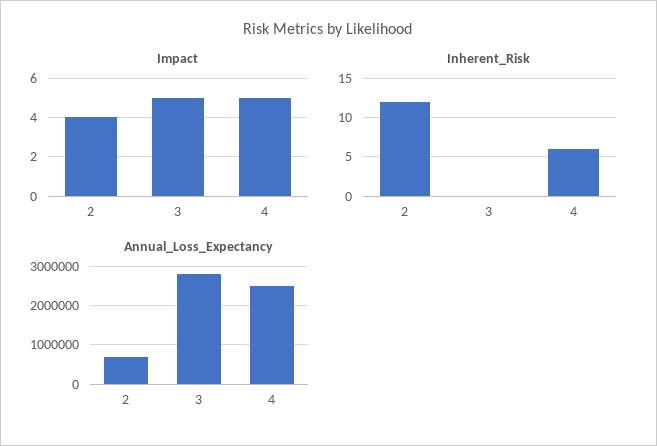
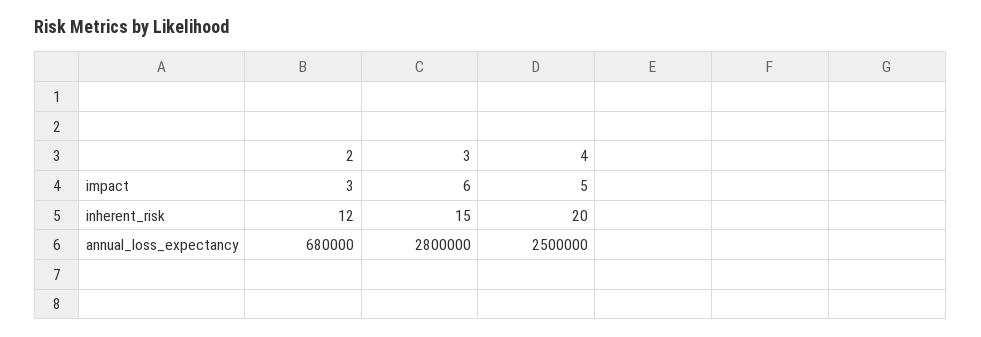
  {
    "Impact": {
-     "2": 4,
+     "2": 3,
-     "3": 5,
+     "3": 6,
      "4": 5
    },
    "Inherent_Risk": {
      "2": 12,
-     "3": 0,
+     "3": 15,
-     "4": 6
+     "4": 20
    },
    "Annual_Loss_Expectancy": {
      "2": 680000,
      "3": 2800000,
      "4": 2500000
    }
  }

